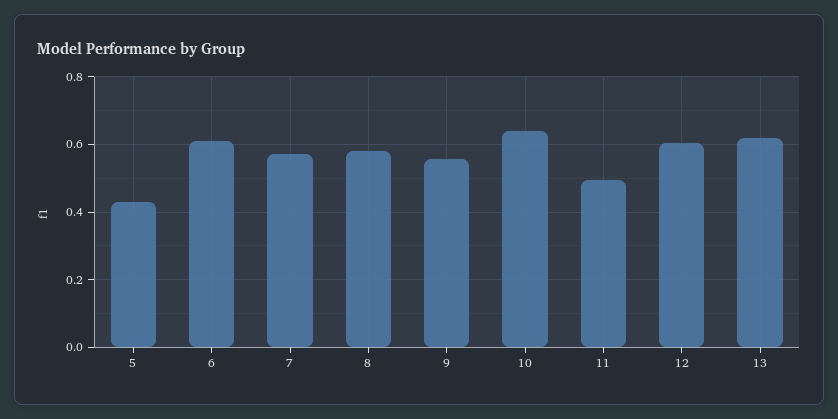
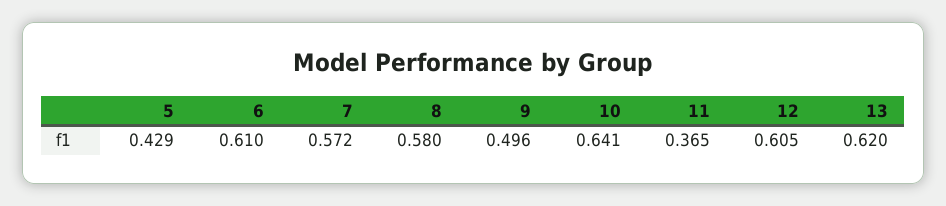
  {
    "5": 0.429,
    "6": 0.61,
    "7": 0.572,
    "8": 0.58,
-   "9": 0.56,
+   "9": 0.496,
    "10": 0.641,
-   "11": 0.5,
+   "11": 0.365,
    "12": 0.605,
    "13": 0.62
  }

